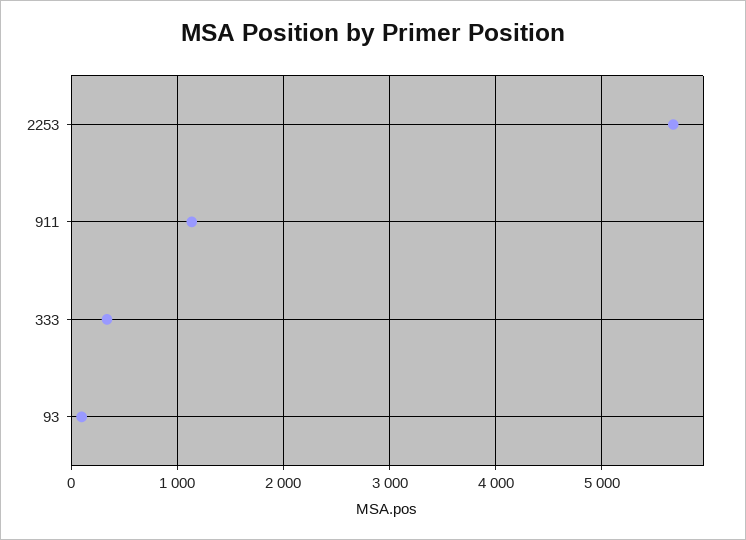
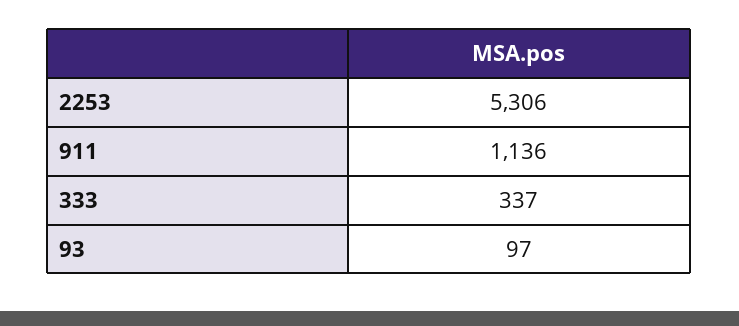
  {
-   "2253": 5700,
+   "2253": 5306,
    "911": 1136,
    "333": 337,
    "93": 97
  }

